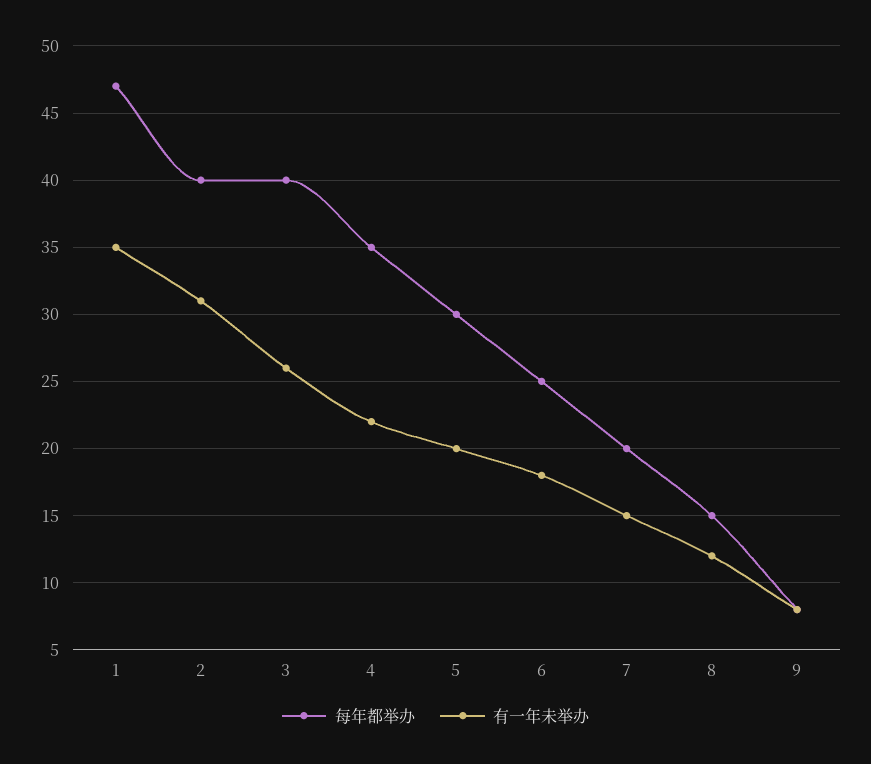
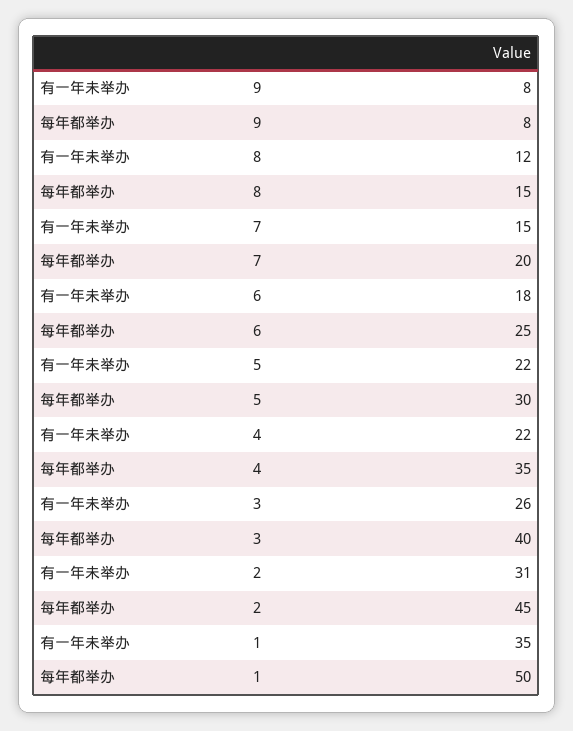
  {
    "每年都举办": {
-     "1": 47,
+     "1": 50,
-     "2": 40,
+     "2": 45,
      "3": 40,
      "4": 35,
      "5": 30,
      "6": 25,
      "7": 20,
      "8": 15,
      "9": 8
    },
    "有一年未举办": {
      "1": 35,
      "2": 31,
      "3": 26,
      "4": 22,
-     "5": 20,
+     "5": 22,
      "6": 18,
      "7": 15,
      "8": 12,
      "9": 8
    }
  }

